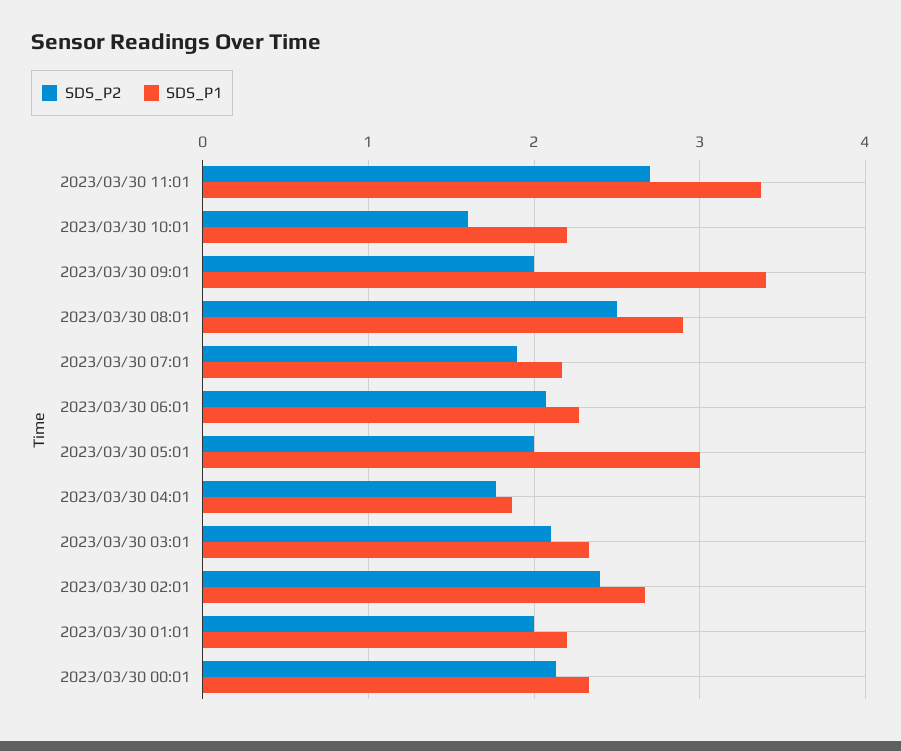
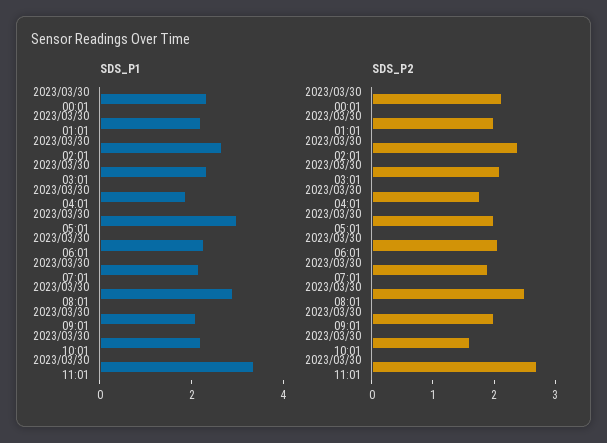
  {
    "SDS_P2": {
      "2023/03/30 11:01": 2.7,
      "2023/03/30 10:01": 1.6,
      "2023/03/30 09:01": 2,
      "2023/03/30 08:01": 2.5,
      "2023/03/30 07:01": 1.9,
      "2023/03/30 06:01": 2.1,
      "2023/03/30 05:01": 2,
      "2023/03/30 04:01": 1.8,
      "2023/03/30 03:01": 2.1,
      "2023/03/30 02:01": 2.4,
      "2023/03/30 01:01": 2,
      "2023/03/30 00:01": 2.1
    },
    "SDS_P1": {
      "2023/03/30 11:01": 3.4,
      "2023/03/30 10:01": 2.2,
-     "2023/03/30 09:01": 3.4,
+     "2023/03/30 09:01": 2,
      "2023/03/30 08:01": 2.9,
      "2023/03/30 07:01": 2.2,
      "2023/03/30 06:01": 2.3,
      "2023/03/30 05:01": 3,
      "2023/03/30 04:01": 1.9,
      "2023/03/30 03:01": 2.3,
      "2023/03/30 02:01": 2.7,
      "2023/03/30 01:01": 2.2,
      "2023/03/30 00:01": 2.3
    }
  }

